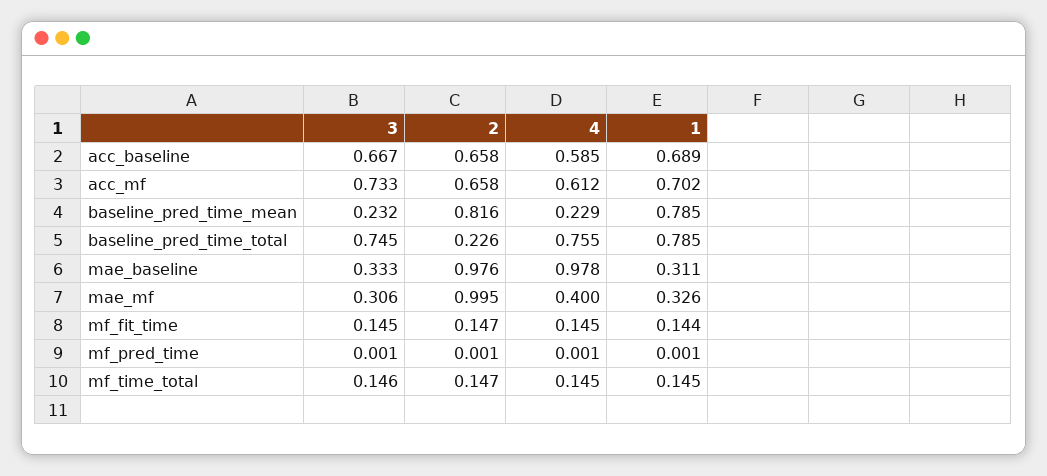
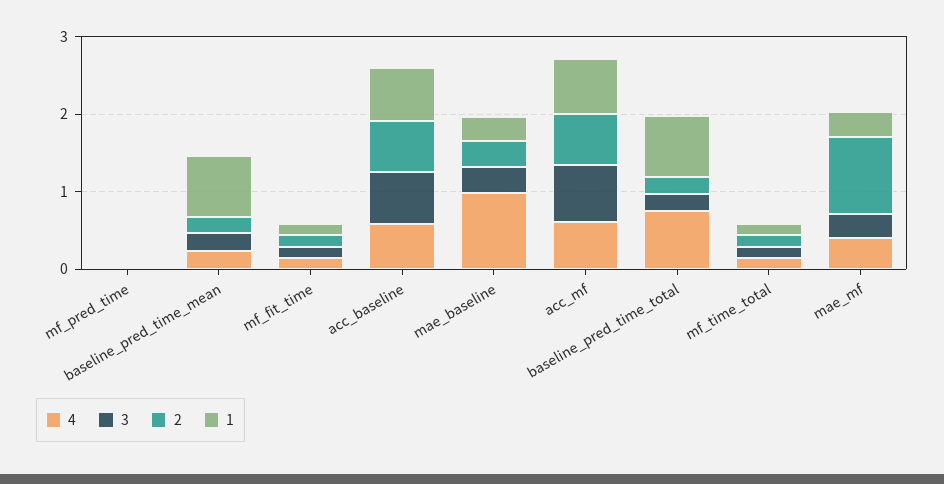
  {
    "3": {
      "acc_baseline": 0.667,
      "acc_mf": 0.733,
      "baseline_pred_time_mean": 0.232,
-     "baseline_pred_time_total": 0.745,
+     "baseline_pred_time_total": 0.2,
      "mae_baseline": 0.333,
      "mae_mf": 0.306,
      "mf_fit_time": 0.145,
      "mf_pred_time": 0.001,
      "mf_time_total": 0.146
    },
    "2": {
      "acc_baseline": 0.658,
      "acc_mf": 0.658,
-     "baseline_pred_time_mean": 0.816,
+     "baseline_pred_time_mean": 0.2,
      "baseline_pred_time_total": 0.226,
-     "mae_baseline": 0.976,
+     "mae_baseline": 0.4,
      "mae_mf": 0.995,
      "mf_fit_time": 0.147,
      "mf_pred_time": 0.001,
      "mf_time_total": 0.147
    },
    "4": {
      "acc_baseline": 0.585,
      "acc_mf": 0.612,
      "baseline_pred_time_mean": 0.229,
      "baseline_pred_time_total": 0.755,
      "mae_baseline": 0.978,
      "mae_mf": 0.4,
      "mf_fit_time": 0.145,
      "mf_pred_time": 0.001,
      "mf_time_total": 0.145
    },
    "1": {
      "acc_baseline": 0.689,
      "acc_mf": 0.702,
      "baseline_pred_time_mean": 0.785,
      "baseline_pred_time_total": 0.785,
      "mae_baseline": 0.311,
      "mae_mf": 0.326,
      "mf_fit_time": 0.144,
      "mf_pred_time": 0.001,
      "mf_time_total": 0.145
    }
  }

